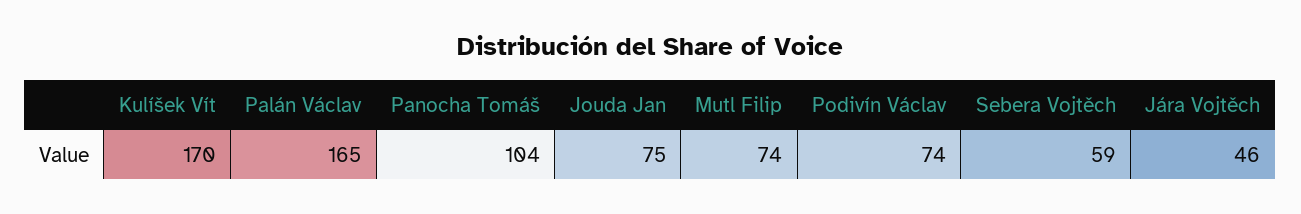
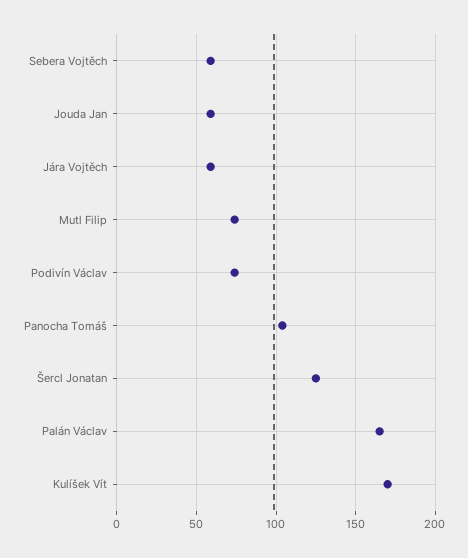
  {
    "Kulíšek Vít": 170,
    "Palán Václav": 165,
    "Panocha Tomáš": 104,
-   "Jouda Jan": 75,
+   "Jouda Jan": 60,
    "Mutl Filip": 74,
    "Podivín Václav": 74,
    "Sebera Vojtěch": 59,
-   "Jára Vojtěch": 46
+   "Jára Vojtěch": 60,
+   "Šercl Jonatan": 125
  }

